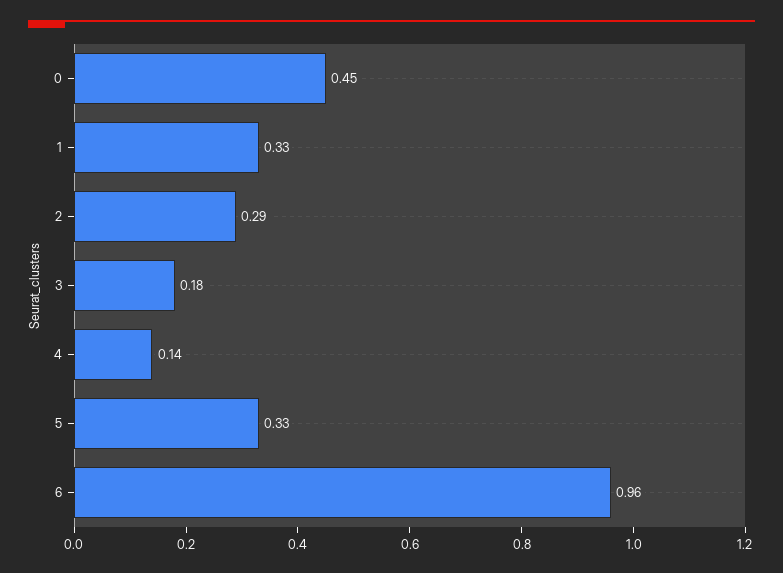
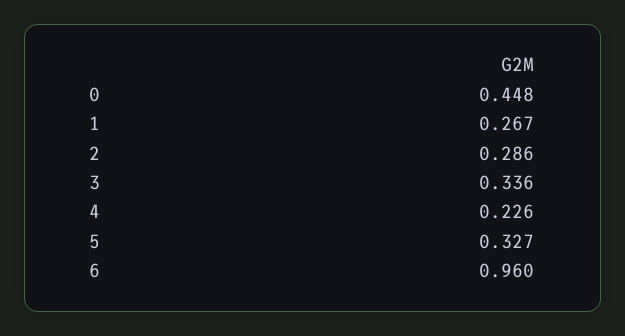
  {
    "0": 0.448,
-   "1": 0.33,
+   "1": 0.267,
    "2": 0.286,
-   "3": 0.18,
+   "3": 0.336,
-   "4": 0.14,
+   "4": 0.226,
    "5": 0.327,
    "6": 0.96
  }

